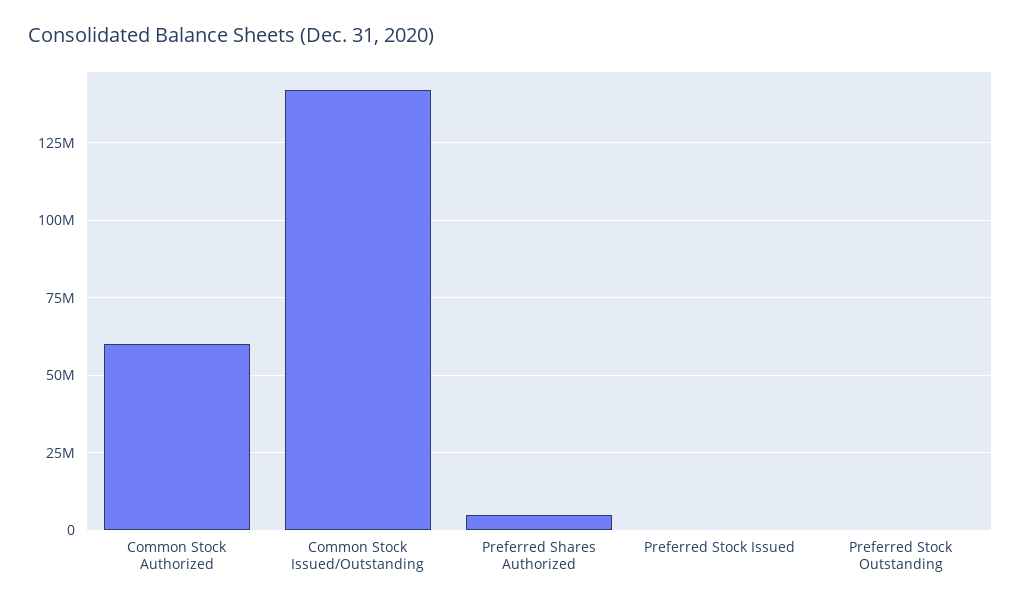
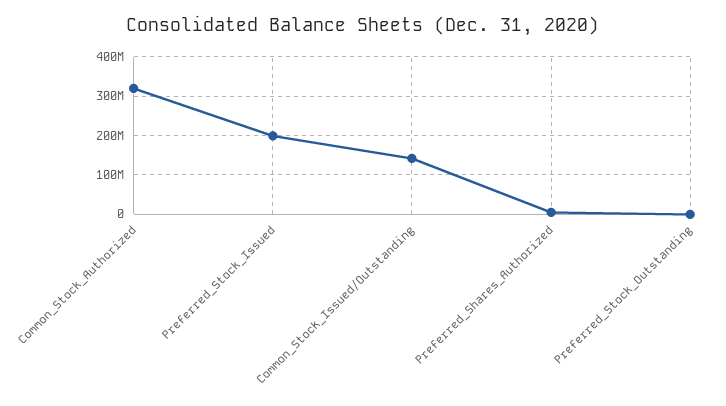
  {
-   "Common Stock Authorized": 60000000,
+   "Common Stock Authorized": 320000000,
    "Common Stock Issued/Outstanding": 142500000,
    "Preferred Shares Authorized": 5000000,
-   "Preferred Stock Issued": 0,
+   "Preferred Stock Issued": 200000000,
    "Preferred Stock Outstanding": 0
  }

